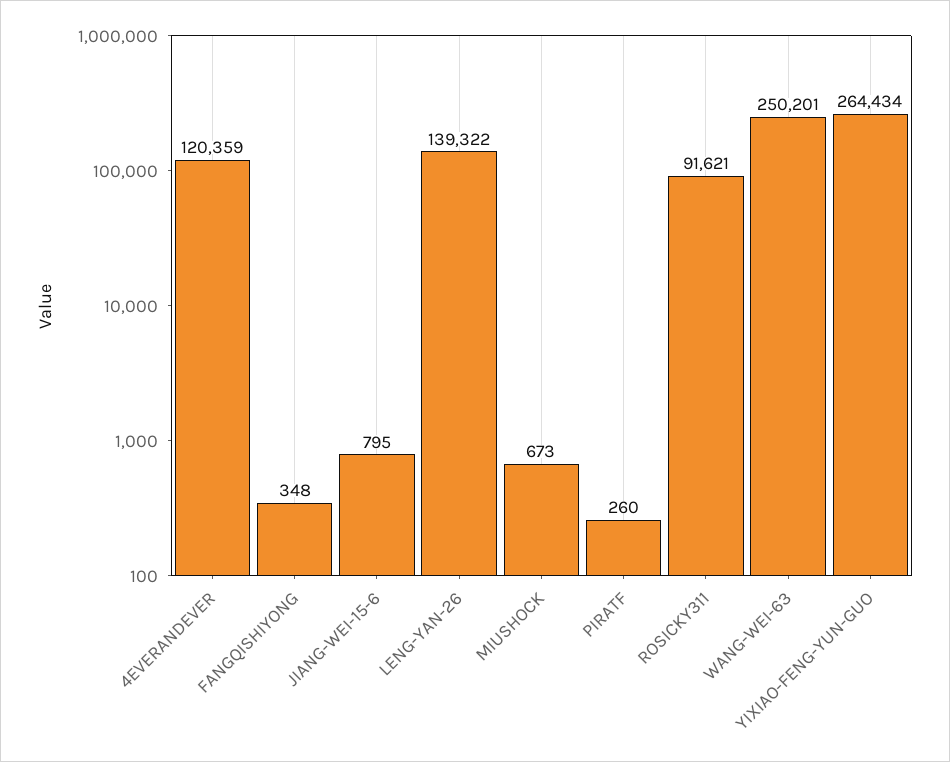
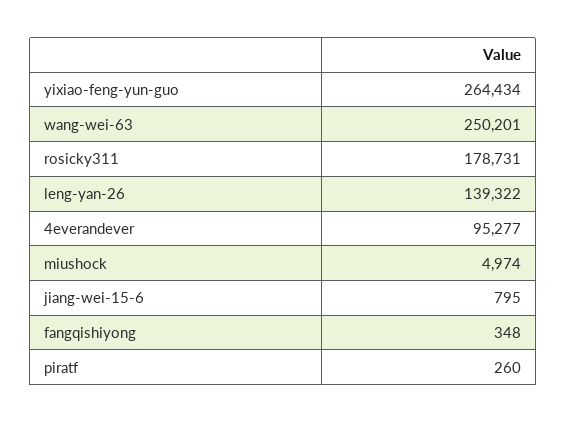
  {
-   "4EVERANDEVER": 120359,
+   "4EVERANDEVER": 95277,
    "FANGQISHIYONG": 348,
    "JIANG-WEI-15-6": 795,
    "LENG-YAN-26": 139322,
-   "MIUSHOCK": 673,
+   "MIUSHOCK": 4974,
    "PIRATF": 260,
-   "ROSICKY311": 91621,
+   "ROSICKY311": 178731,
    "WANG-WEI-63": 250201,
    "YIXIAO-FENG-YUN-GUO": 264434
  }

